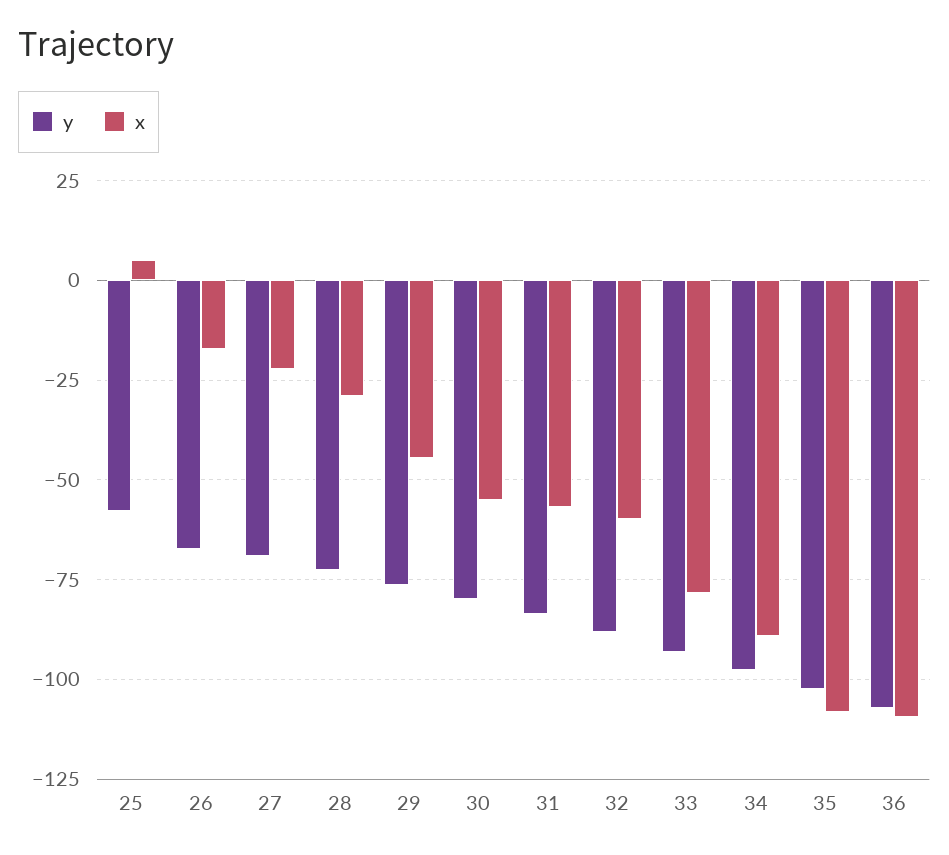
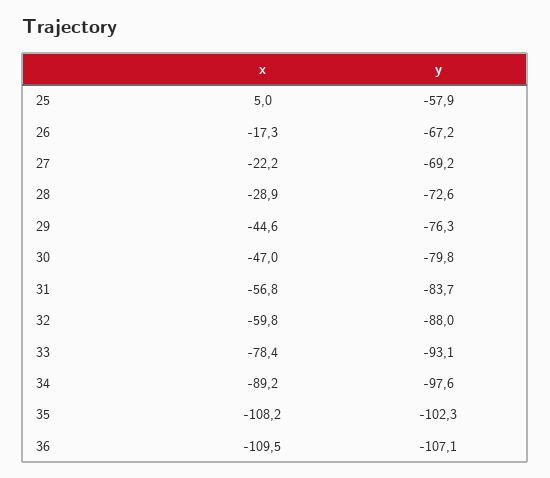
  {
    "y": {
      "25": -57.9,
      "26": -67.2,
      "27": -69.2,
      "28": -72.6,
      "29": -76.3,
      "30": -79.8,
      "31": -83.7,
      "32": -88,
      "33": -93.1,
      "34": -97.6,
      "35": -102.3,
      "36": -107.1
    },
    "x": {
      "25": 5,
      "26": -17.3,
      "27": -22.2,
      "28": -28.9,
      "29": -44.6,
-     "30": -55,
+     "30": -47,
      "31": -56.8,
      "32": -59.8,
      "33": -78.4,
      "34": -89.2,
      "35": -108.2,
      "36": -109.5
    }
  }

